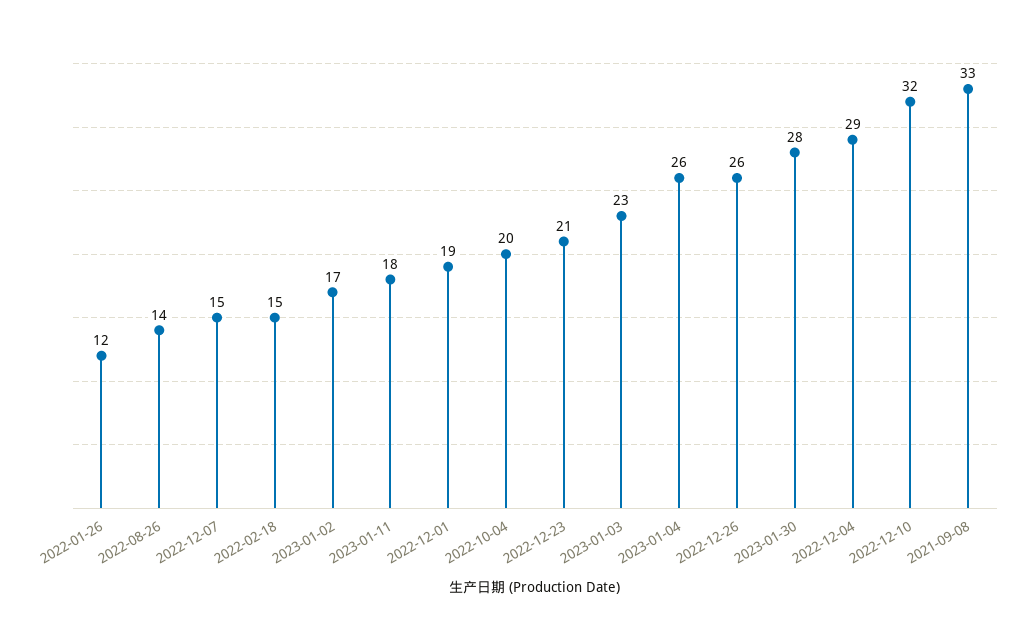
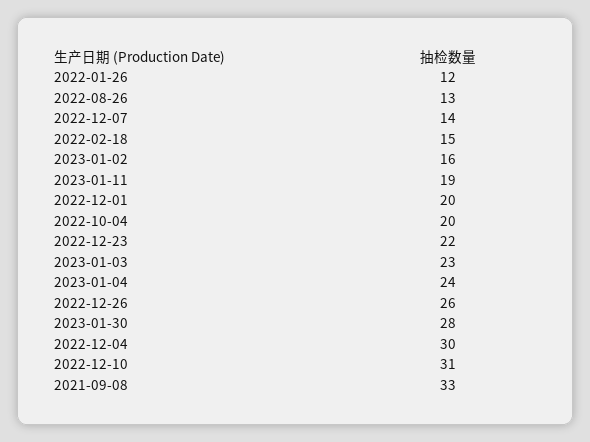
  {
    "2022-01-26": 12,
-   "2022-08-26": 14,
+   "2022-08-26": 13,
-   "2022-12-07": 15,
+   "2022-12-07": 14,
    "2022-02-18": 15,
-   "2023-01-02": 17,
+   "2023-01-02": 16,
-   "2023-01-11": 18,
+   "2023-01-11": 19,
-   "2022-12-01": 19,
+   "2022-12-01": 20,
    "2022-10-04": 20,
-   "2022-12-23": 21,
+   "2022-12-23": 22,
    "2023-01-03": 23,
-   "2023-01-04": 26,
+   "2023-01-04": 24,
    "2022-12-26": 26,
    "2023-01-30": 28,
-   "2022-12-04": 29,
+   "2022-12-04": 30,
-   "2022-12-10": 32,
+   "2022-12-10": 31,
    "2021-09-08": 33
  }

